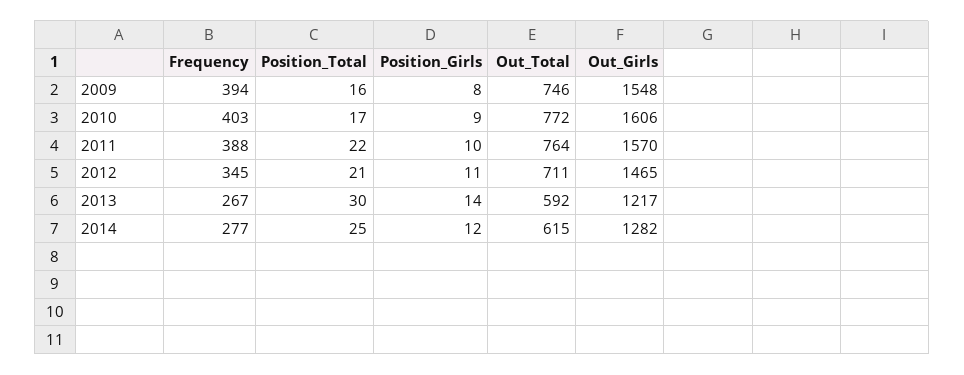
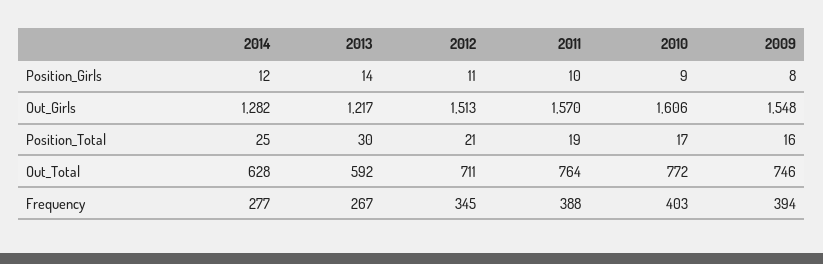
  {
    "Frequency": {
      "2009": 394,
      "2010": 403,
      "2011": 388,
      "2012": 345,
      "2013": 267,
      "2014": 277
    },
    "Position_Total": {
      "2009": 16,
      "2010": 17,
-     "2011": 22,
+     "2011": 19,
      "2012": 21,
      "2013": 30,
      "2014": 25
    },
    "Position_Girls": {
      "2009": 8,
      "2010": 9,
      "2011": 10,
      "2012": 11,
      "2013": 14,
      "2014": 12
    },
    "Out_Total": {
      "2009": 746,
      "2010": 772,
      "2011": 764,
      "2012": 711,
      "2013": 592,
-     "2014": 615
+     "2014": 628
    },
    "Out_Girls": {
      "2009": 1548,
      "2010": 1606,
      "2011": 1570,
-     "2012": 1465,
+     "2012": 1513,
      "2013": 1217,
      "2014": 1282
    }
  }

